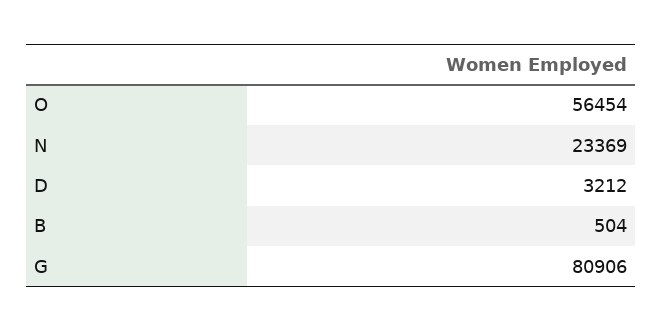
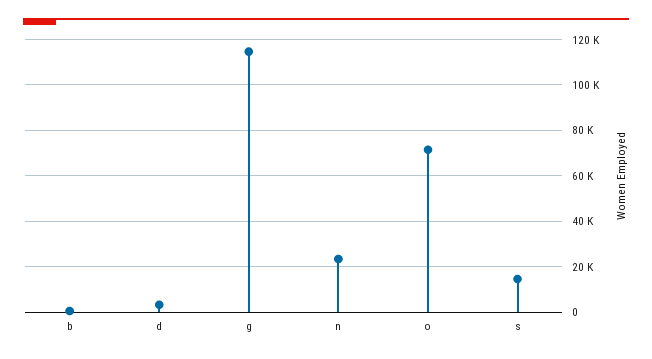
  {
-   "O": 56454,
+   "O": 70000,
    "N": 23369,
    "D": 3212,
    "B": 504,
-   "G": 80906
+   "G": 115000,
+   "s": 15000
  }

